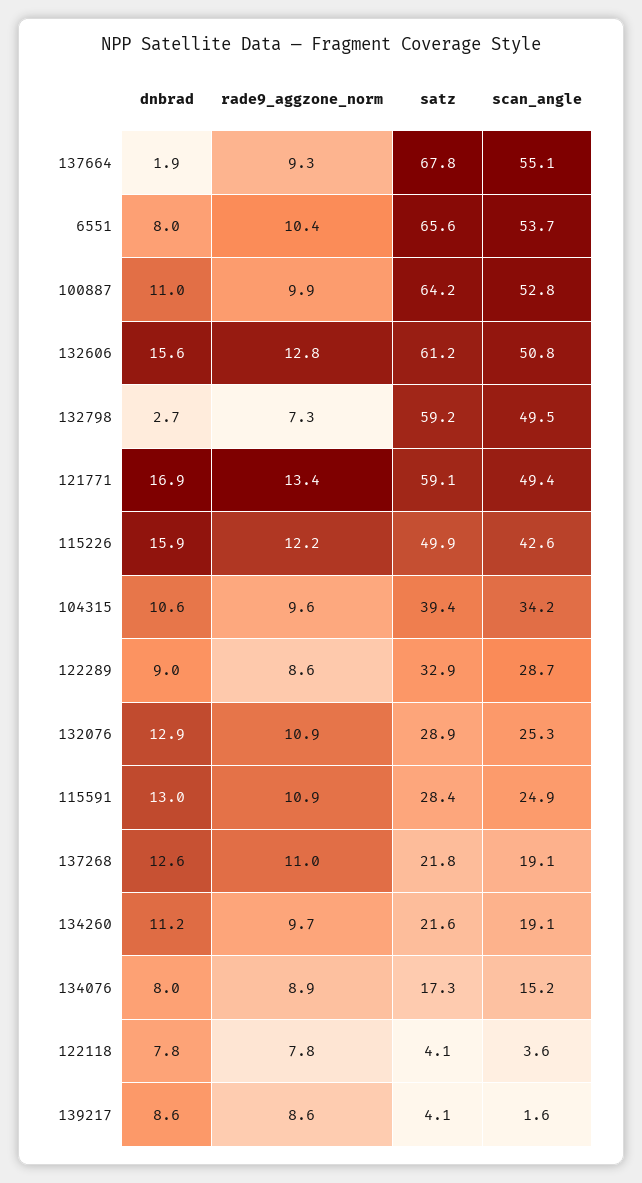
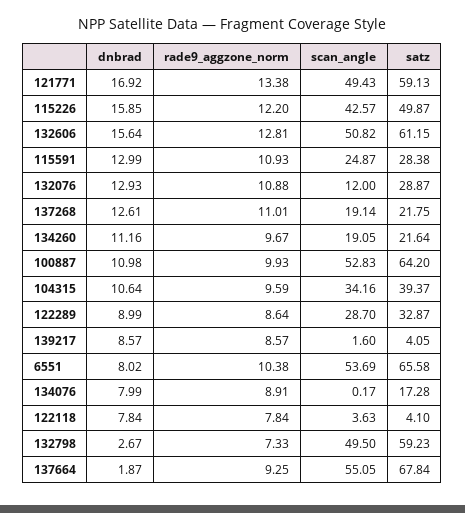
  {
    "dnbrad": {
      "137664": 1.87,
      "6551": 8.02,
      "100887": 10.98,
      "132606": 15.64,
      "132798": 2.67,
      "121771": 16.92,
      "115226": 15.85,
      "104315": 10.64,
      "122289": 8.99,
      "132076": 12.93,
      "115591": 12.99,
      "137268": 12.61,
      "134260": 11.16,
      "134076": 7.99,
      "122118": 7.84,
      "139217": 8.57
    },
    "rade9_aggzone_norm": {
      "137664": 9.25,
      "6551": 10.38,
      "100887": 9.93,
      "132606": 12.81,
      "132798": 7.33,
      "121771": 13.38,
      "115226": 12.2,
      "104315": 9.59,
      "122289": 8.64,
      "132076": 10.88,
      "115591": 10.93,
      "137268": 11.01,
      "134260": 9.67,
      "134076": 8.91,
      "122118": 7.84,
      "139217": 8.57
    },
    "satz": {
      "137664": 67.84,
      "6551": 65.58,
      "100887": 64.2,
      "132606": 61.15,
      "132798": 59.23,
      "121771": 59.13,
      "115226": 49.87,
      "104315": 39.37,
      "122289": 32.87,
      "132076": 28.87,
      "115591": 28.38,
      "137268": 21.75,
      "134260": 21.64,
      "134076": 17.28,
      "122118": 4.1,
      "139217": 4.05
    },
    "scan_angle": {
      "137664": 55.05,
      "6551": 53.69,
      "100887": 52.83,
      "132606": 50.82,
      "132798": 49.5,
      "121771": 49.43,
      "115226": 42.57,
      "104315": 34.16,
      "122289": 28.7,
-     "132076": 25.3,
+     "132076": 12,
      "115591": 24.87,
      "137268": 19.14,
      "134260": 19.05,
-     "134076": 15.2,
+     "134076": 0.17,
      "122118": 3.63,
      "139217": 1.6
    }
  }

